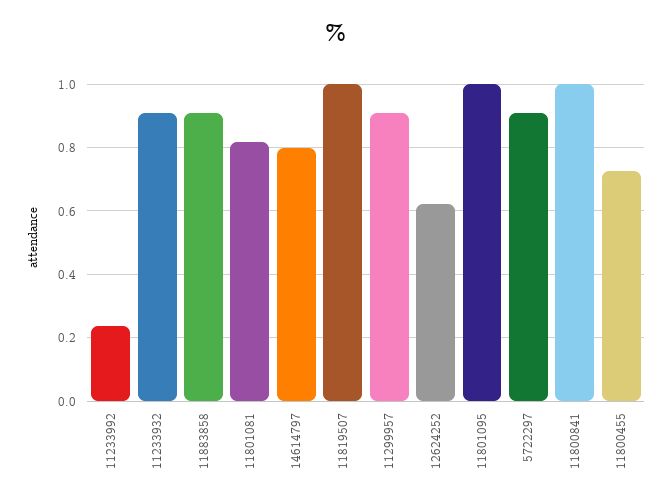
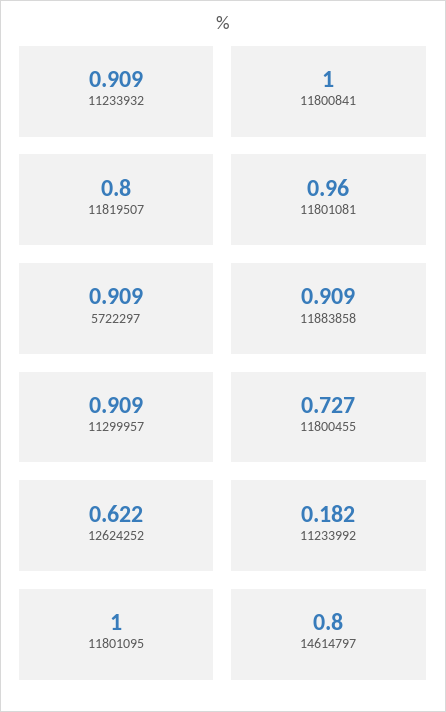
  {
-   "11233992": 0.24,
+   "11233992": 0.182,
    "11233932": 0.909,
    "11883858": 0.909,
-   "11801081": 0.82,
+   "11801081": 0.96,
    "14614797": 0.8,
-   "11819507": 1,
+   "11819507": 0.8,
    "11299957": 0.909,
    "12624252": 0.622,
    "11801095": 1,
    "5722297": 0.909,
    "11800841": 1,
    "11800455": 0.727
  }

